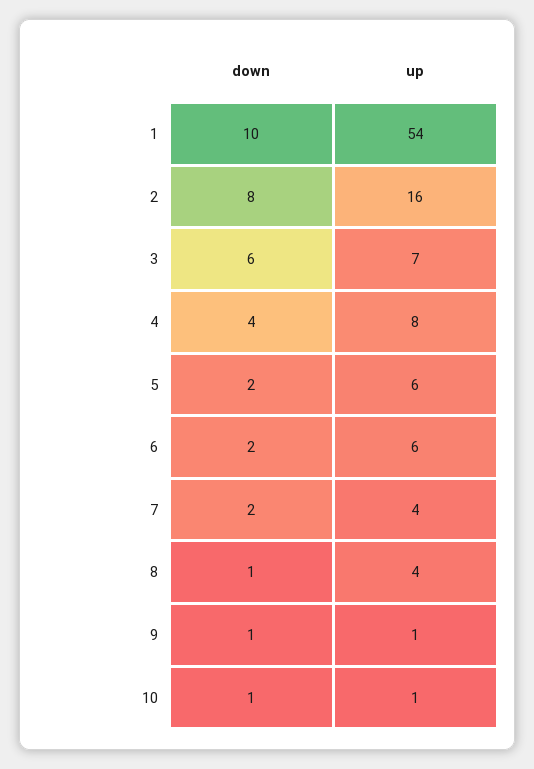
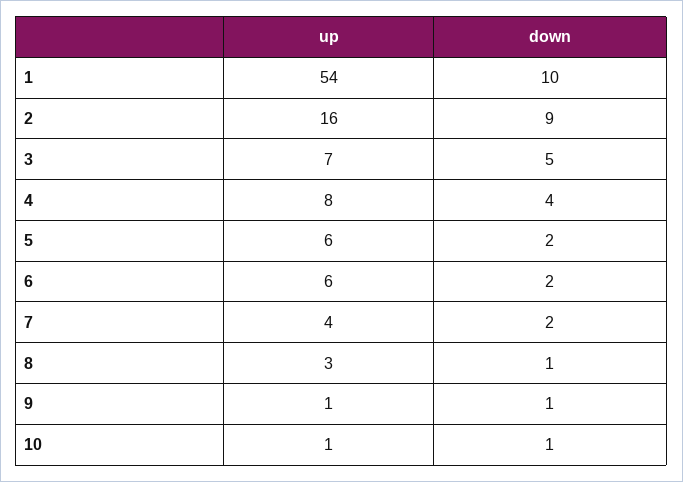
  {
    "down": {
      "1": 10,
-     "2": 8,
+     "2": 9,
-     "3": 6,
+     "3": 5,
      "4": 4,
      "5": 2,
      "6": 2,
      "7": 2,
      "8": 1,
      "9": 1,
      "10": 1
    },
    "up": {
      "1": 54,
      "2": 16,
      "3": 7,
      "4": 8,
      "5": 6,
      "6": 6,
      "7": 4,
-     "8": 4,
+     "8": 3,
      "9": 1,
      "10": 1
    }
  }

